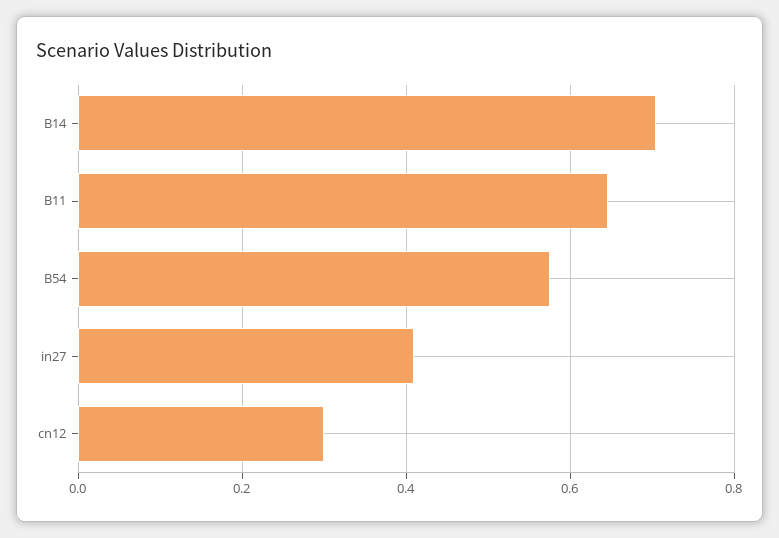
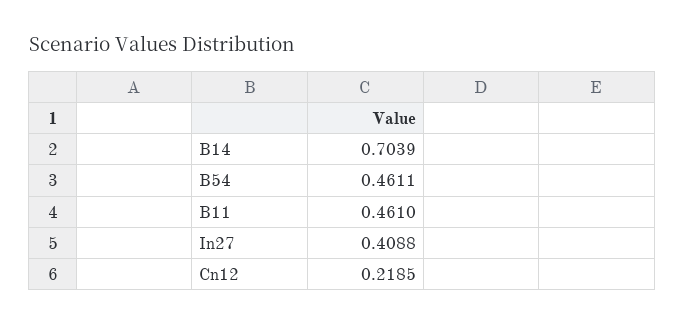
  {
    "B14": 0.7039,
-   "B11": 0.64,
+   "B11": 0.461,
-   "B54": 0.58,
+   "B54": 0.4611,
    "in27": 0.4088,
-   "cn12": 0.3
+   "cn12": 0.2185
  }

